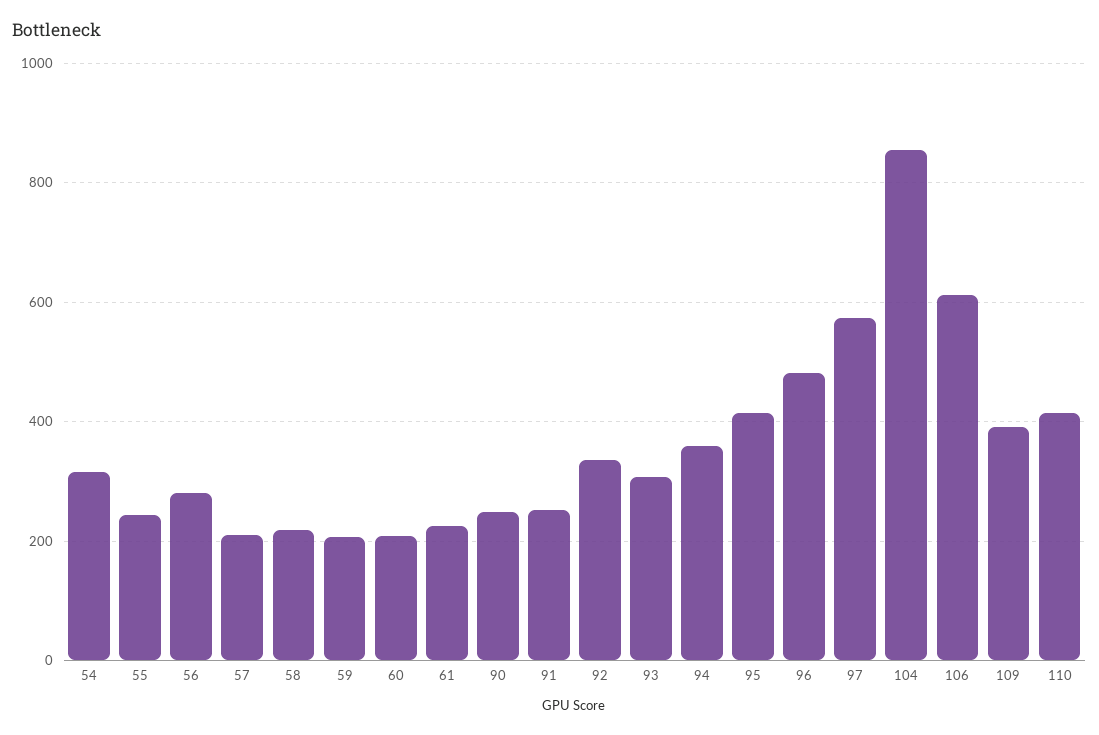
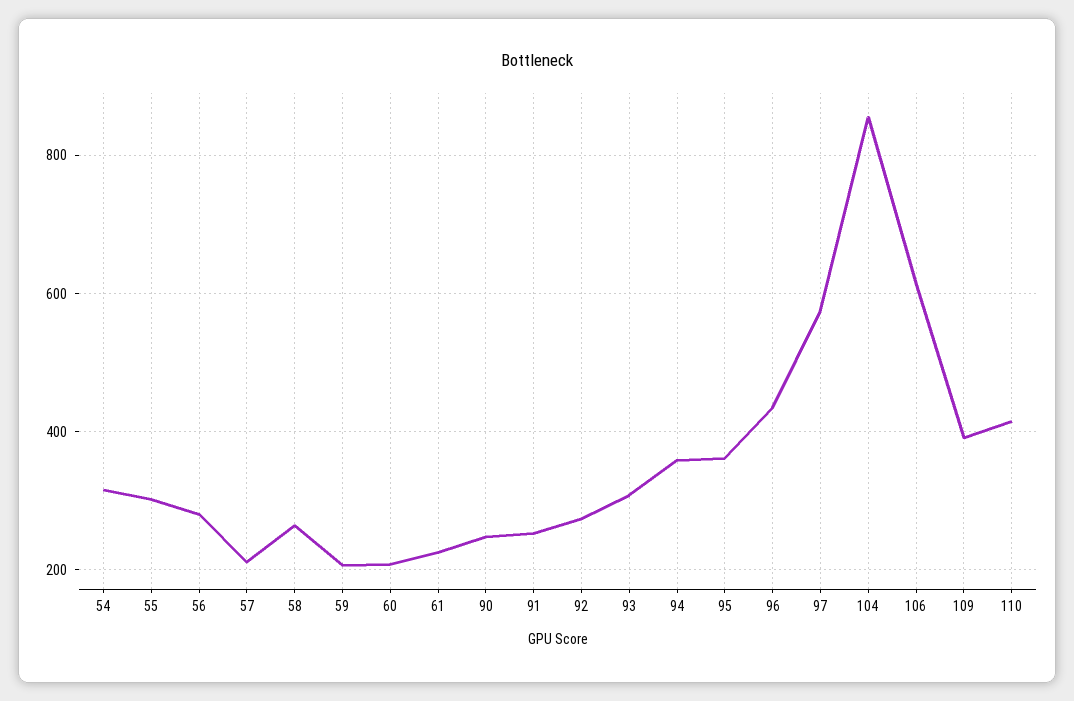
  {
    "54": 320,
-   "55": 240,
+   "55": 300,
    "56": 280,
    "57": 220,
-   "58": 220,
+   "58": 260,
    "59": 200,
    "60": 200,
    "61": 220,
    "90": 240,
    "91": 260,
-   "92": 340,
+   "92": 280,
    "93": 300,
    "94": 360,
-   "95": 420,
+   "95": 360,
-   "96": 480,
+   "96": 440,
    "97": 580,
    "104": 860,
    "106": 620,
    "109": 400,
    "110": 420
  }

